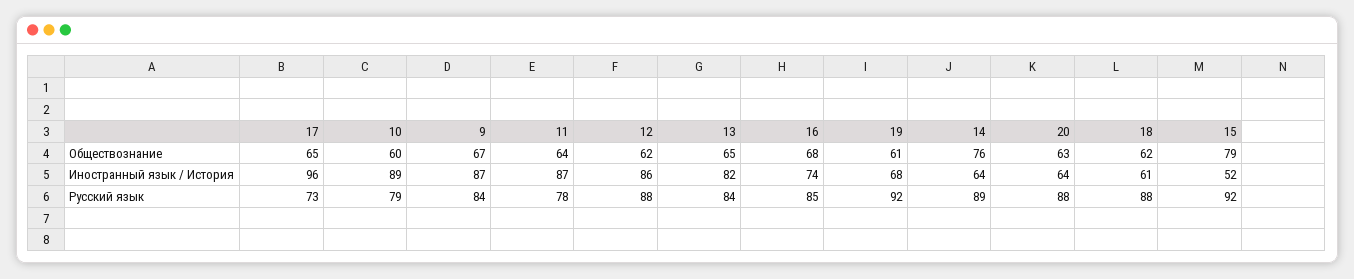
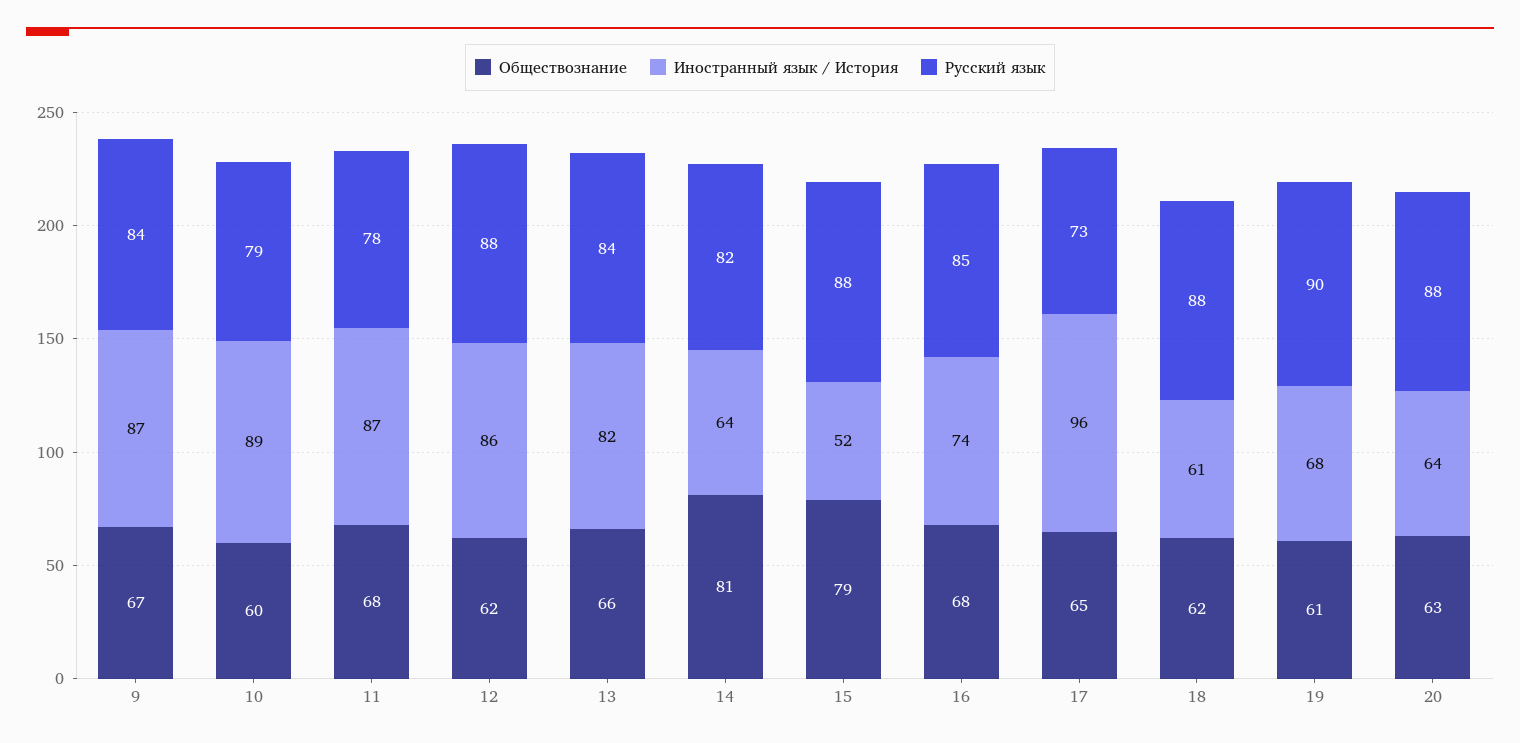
  {
    "Обществознание": {
      "17": 65,
      "10": 60,
      "9": 67,
-     "11": 64,
+     "11": 68,
      "12": 62,
-     "13": 65,
+     "13": 66,
      "16": 68,
      "19": 61,
-     "14": 76,
+     "14": 81,
      "20": 63,
      "18": 62,
      "15": 79
    },
    "Иностранный язык / История": {
      "17": 96,
      "10": 89,
      "9": 87,
      "11": 87,
      "12": 86,
      "13": 82,
      "16": 74,
      "19": 68,
      "14": 64,
      "20": 64,
      "18": 61,
      "15": 52
    },
    "Русский язык": {
      "17": 73,
      "10": 79,
      "9": 84,
      "11": 78,
      "12": 88,
      "13": 84,
      "16": 85,
-     "19": 92,
+     "19": 90,
-     "14": 89,
+     "14": 82,
      "20": 88,
      "18": 88,
-     "15": 92
+     "15": 88
    }
  }

